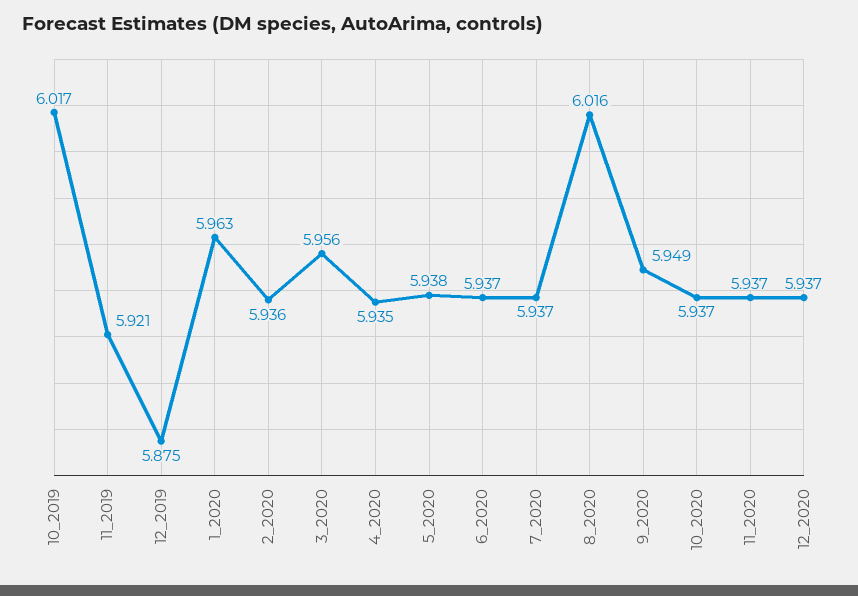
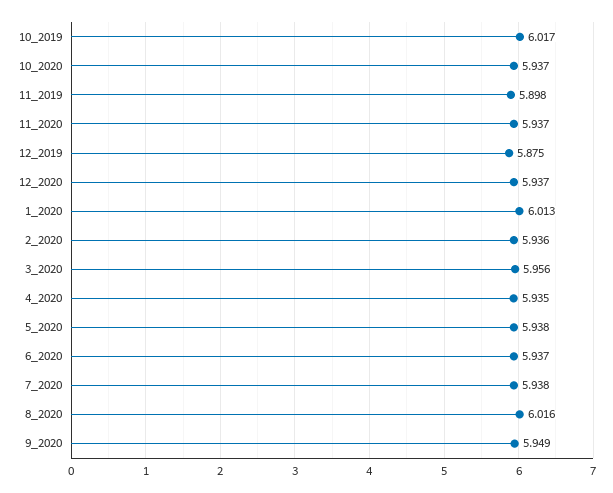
  {
    "10_2019": 6.017,
-   "11_2019": 5.921,
+   "11_2019": 5.898,
    "12_2019": 5.875,
-   "1_2020": 5.963,
+   "1_2020": 6.013,
    "2_2020": 5.936,
    "3_2020": 5.956,
    "4_2020": 5.935,
    "5_2020": 5.938,
    "6_2020": 5.937,
-   "7_2020": 5.937,
+   "7_2020": 5.938,
    "8_2020": 6.016,
    "9_2020": 5.949,
    "10_2020": 5.937,
    "11_2020": 5.937,
    "12_2020": 5.937
  }

